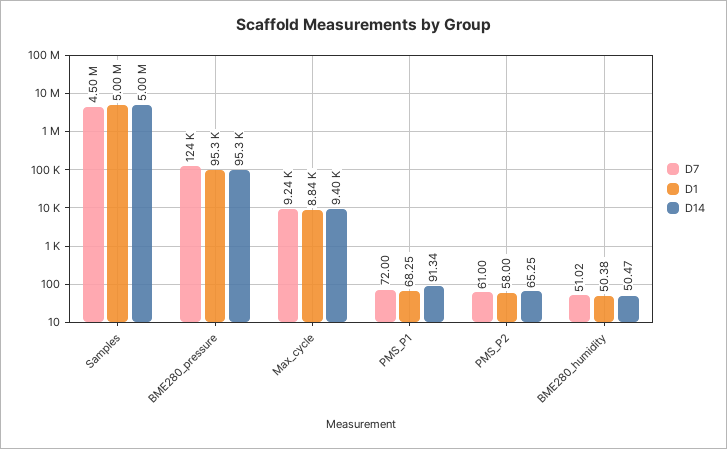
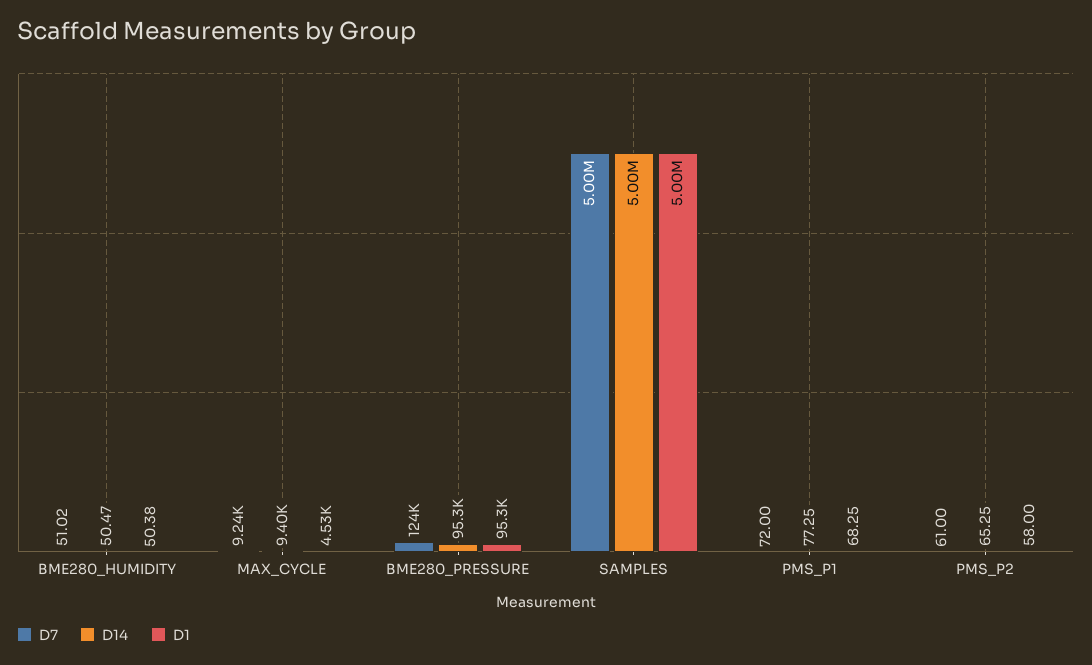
  {
    "D7": {
-     "Samples": 4500000,
+     "Samples": 5000000,
      "BME280_pressure": 124000,
      "Max_cycle": 9240,
      "PMS_P1": 72,
      "PMS_P2": 61,
      "BME280_humidity": 51.02
    },
    "D1": {
      "Samples": 5000000,
      "BME280_pressure": 95300,
-     "Max_cycle": 8840,
+     "Max_cycle": 4530,
      "PMS_P1": 68.25,
      "PMS_P2": 58,
      "BME280_humidity": 50.38
    },
    "D14": {
      "Samples": 5000000,
      "BME280_pressure": 95300,
      "Max_cycle": 9400,
-     "PMS_P1": 91.34,
+     "PMS_P1": 77.25,
      "PMS_P2": 65.25,
      "BME280_humidity": 50.47
    }
  }

